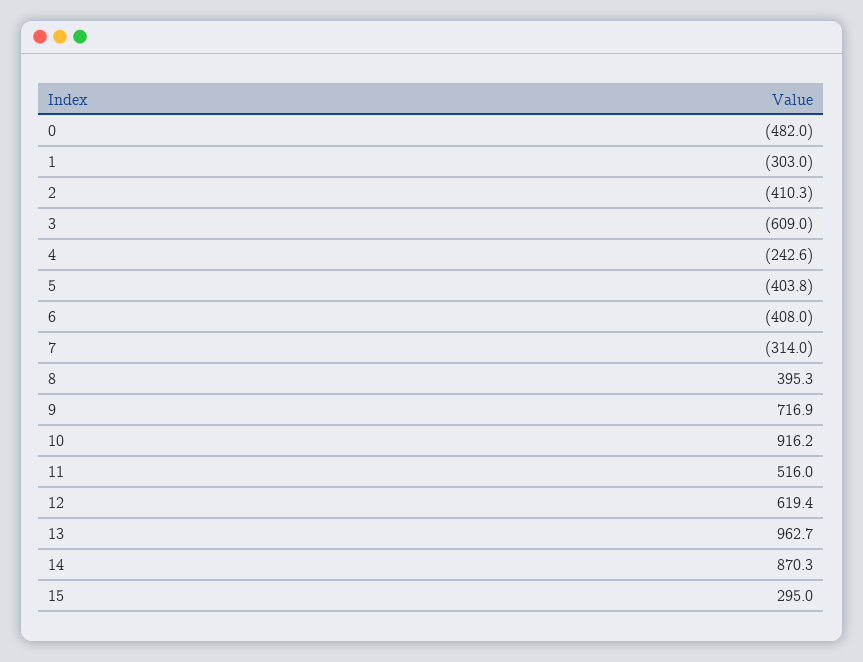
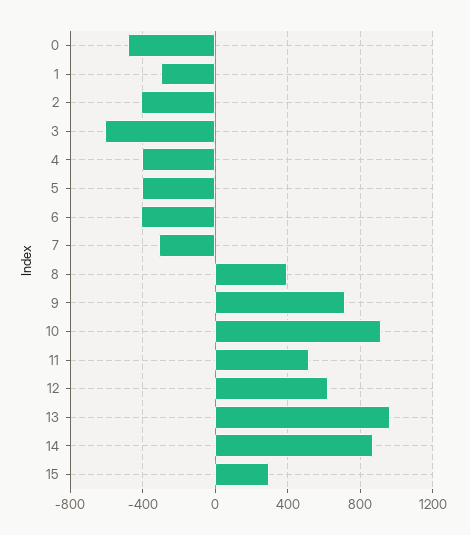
  {
    "0": -482,
    "1": -303,
    "2": -410.3,
    "3": -609,
-   "4": -242.6,
+   "4": -400,
    "5": -403.8,
    "6": -408,
    "7": -314,
    "8": 395.3,
    "9": 716.9,
    "10": 916.2,
    "11": 516,
    "12": 619.4,
    "13": 962.7,
    "14": 870.3,
    "15": 295
  }

